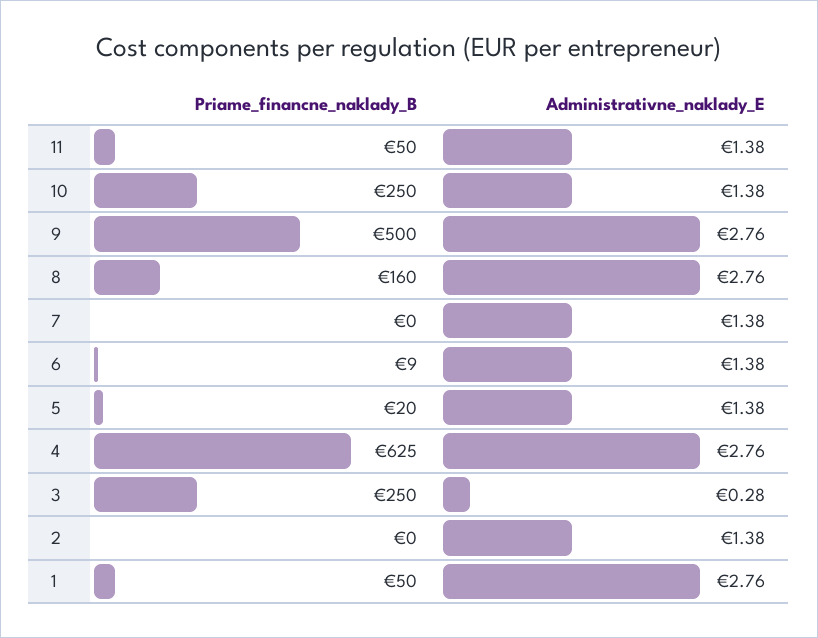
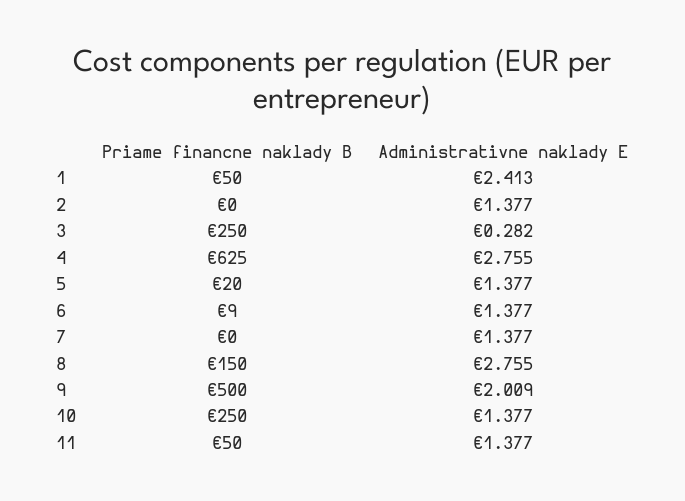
  {
    "Priame_financne_naklady_B": {
      "11": 50,
      "10": 250,
      "9": 500,
-     "8": 160,
+     "8": 150,
      "7": 0,
      "6": 9,
      "5": 20,
      "4": 625,
      "3": 250,
      "2": 0,
      "1": 50
    },
    "Administrativne_naklady_E": {
      "11": 1.377,
      "10": 1.377,
-     "9": 2.76,
+     "9": 2.009,
      "8": 2.755,
      "7": 1.377,
      "6": 1.377,
      "5": 1.377,
      "4": 2.755,
      "3": 0.282,
      "2": 1.377,
-     "1": 2.76
+     "1": 2.413
    }
  }

